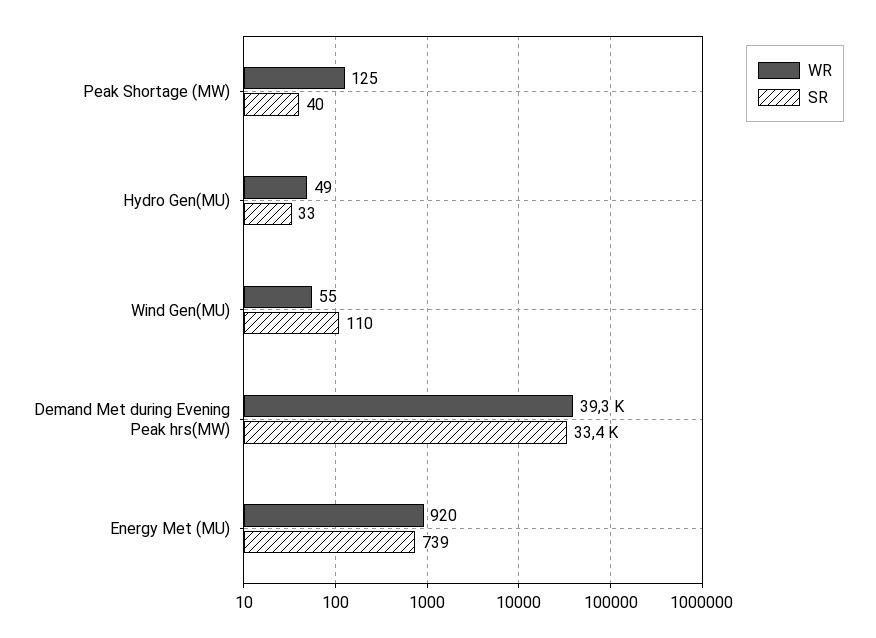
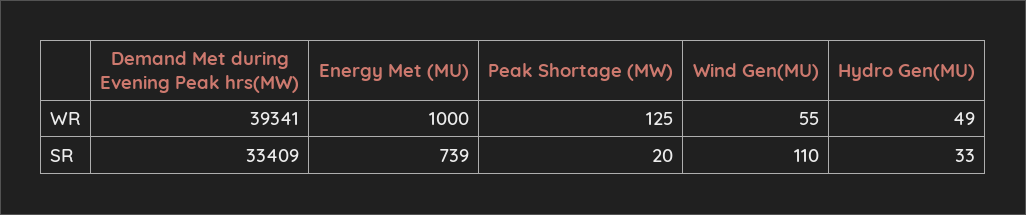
  {
    "WR": {
      "Peak Shortage (MW)": 125,
      "Hydro Gen(MU)": 49,
      "Wind Gen(MU)": 55,
      "Demand Met during Evening Peak hrs(MW)": 39341,
-     "Energy Met (MU)": 920
+     "Energy Met (MU)": 1000
    },
    "SR": {
-     "Peak Shortage (MW)": 40,
+     "Peak Shortage (MW)": 20,
      "Hydro Gen(MU)": 33,
      "Wind Gen(MU)": 110,
      "Demand Met during Evening Peak hrs(MW)": 33409,
      "Energy Met (MU)": 739
    }
  }

